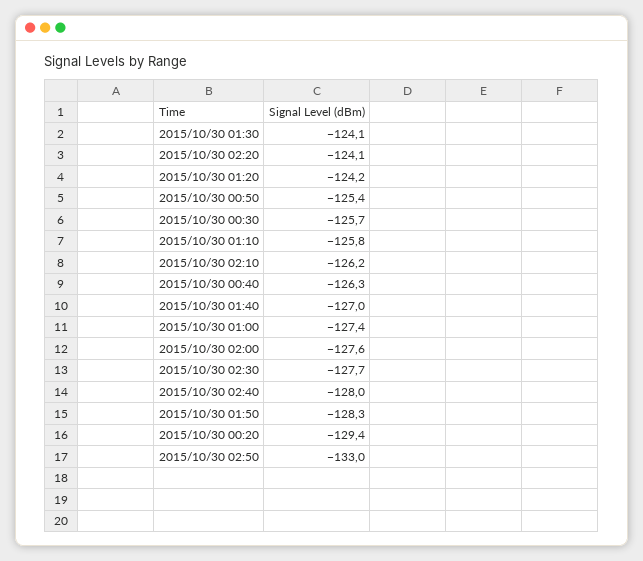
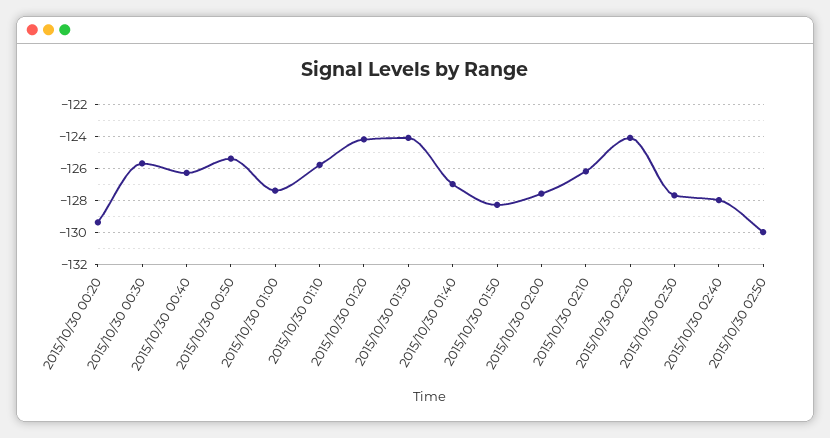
  {
    "2015/10/30 01:30": -124.1,
    "2015/10/30 02:20": -124.1,
    "2015/10/30 01:20": -124.2,
    "2015/10/30 00:50": -125.4,
    "2015/10/30 00:30": -125.7,
    "2015/10/30 01:10": -125.8,
    "2015/10/30 02:10": -126.2,
    "2015/10/30 00:40": -126.3,
    "2015/10/30 01:40": -127,
    "2015/10/30 01:00": -127.4,
    "2015/10/30 02:00": -127.6,
    "2015/10/30 02:30": -127.7,
    "2015/10/30 02:40": -128,
    "2015/10/30 01:50": -128.3,
    "2015/10/30 00:20": -129.4,
-   "2015/10/30 02:50": -133
+   "2015/10/30 02:50": -130
  }

